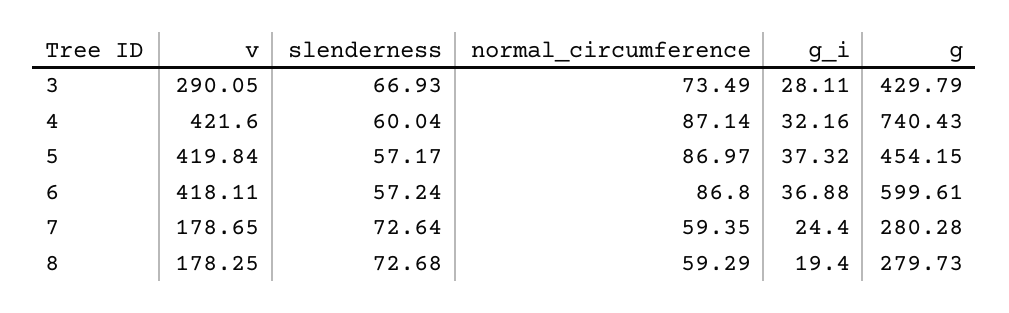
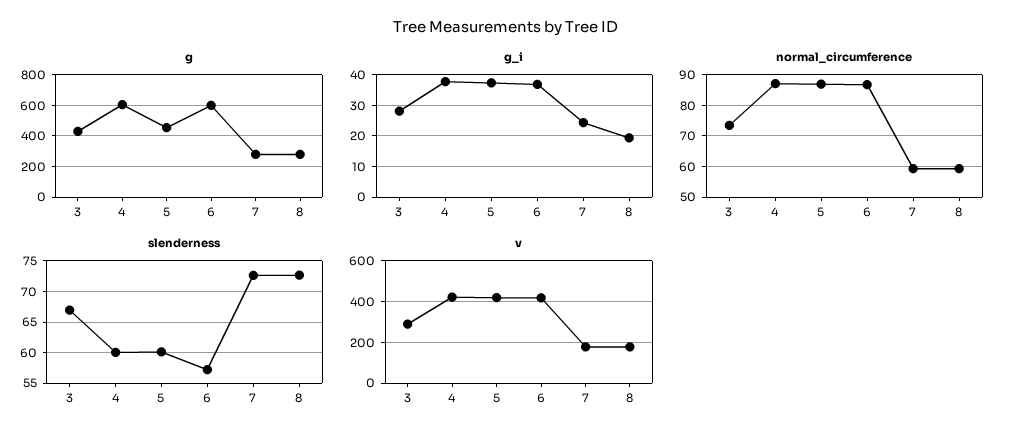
  {
    "v": {
      "3": 290.05,
      "4": 421.6,
      "5": 419.84,
      "6": 418.11,
      "7": 178.65,
      "8": 178.25
    },
    "slenderness": {
      "3": 66.93,
      "4": 60.04,
-     "5": 57.17,
+     "5": 60,
      "6": 57.24,
      "7": 72.64,
      "8": 72.68
    },
    "normal_circumference": {
      "3": 73.49,
      "4": 87.14,
      "5": 86.97,
      "6": 86.8,
      "7": 59.35,
      "8": 59.29
    },
    "g_i": {
      "3": 28.11,
-     "4": 32.16,
+     "4": 38,
      "5": 37.32,
      "6": 36.88,
      "7": 24.4,
      "8": 19.4
    },
    "g": {
      "3": 429.79,
-     "4": 740.43,
+     "4": 600,
      "5": 454.15,
      "6": 599.61,
      "7": 280.28,
      "8": 279.73
    }
  }

